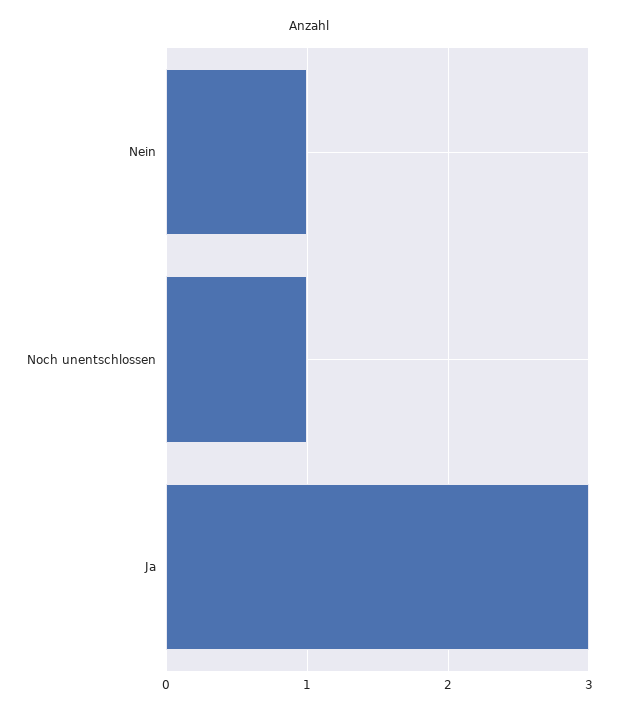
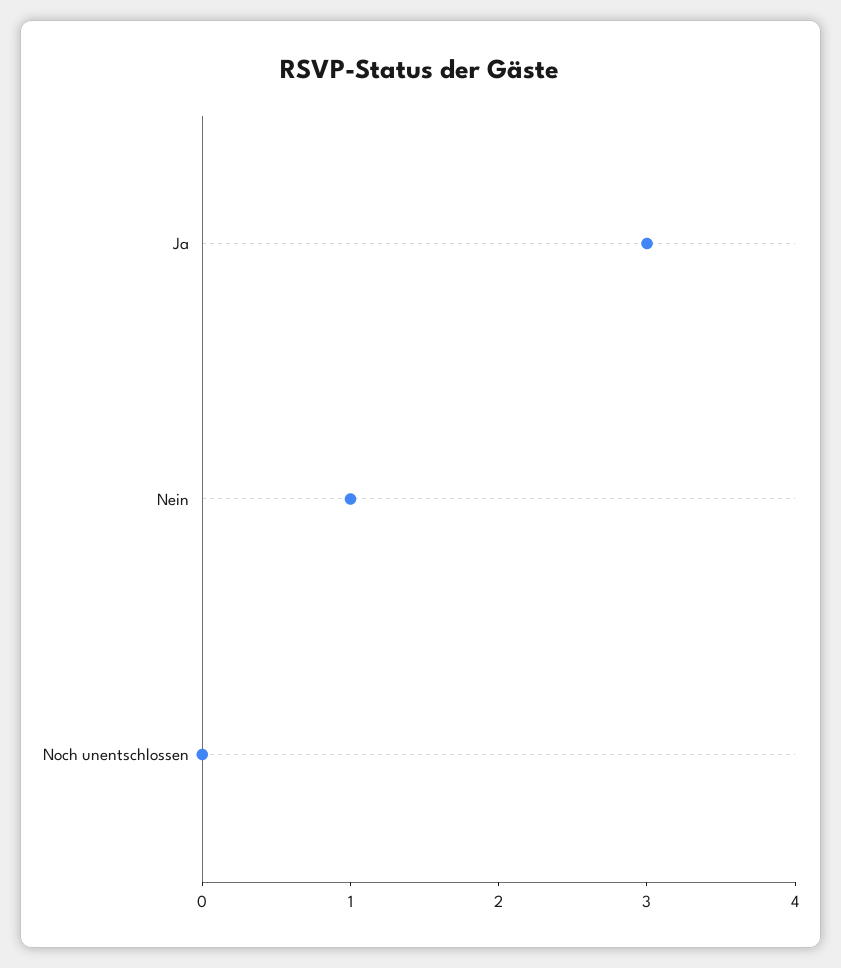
  {
    "Nein": 1,
-   "Noch unentschlossen": 1,
+   "Noch unentschlossen": 0,
    "Ja": 3
  }

